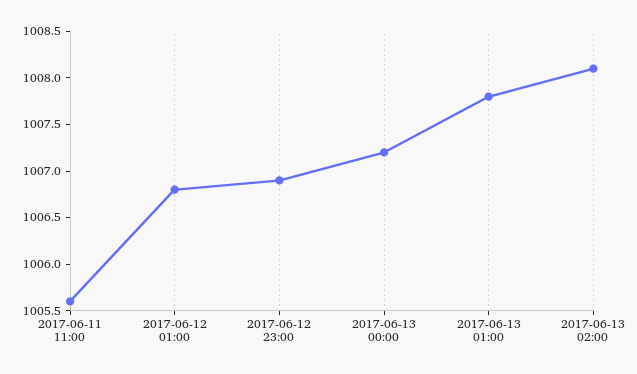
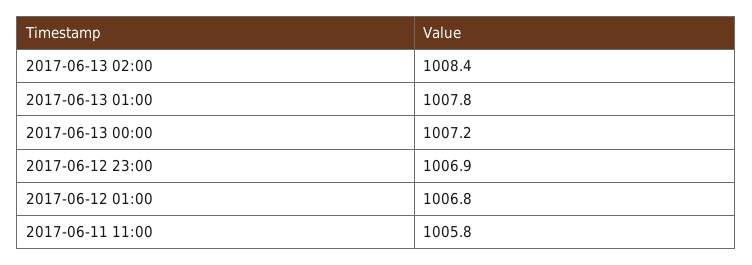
  {
-   "2017-06-11 11:00": 1005.6,
+   "2017-06-11 11:00": 1005.8,
    "2017-06-12 01:00": 1006.8,
    "2017-06-12 23:00": 1006.9,
    "2017-06-13 00:00": 1007.2,
    "2017-06-13 01:00": 1007.8,
-   "2017-06-13 02:00": 1008.1
+   "2017-06-13 02:00": 1008.4
  }

